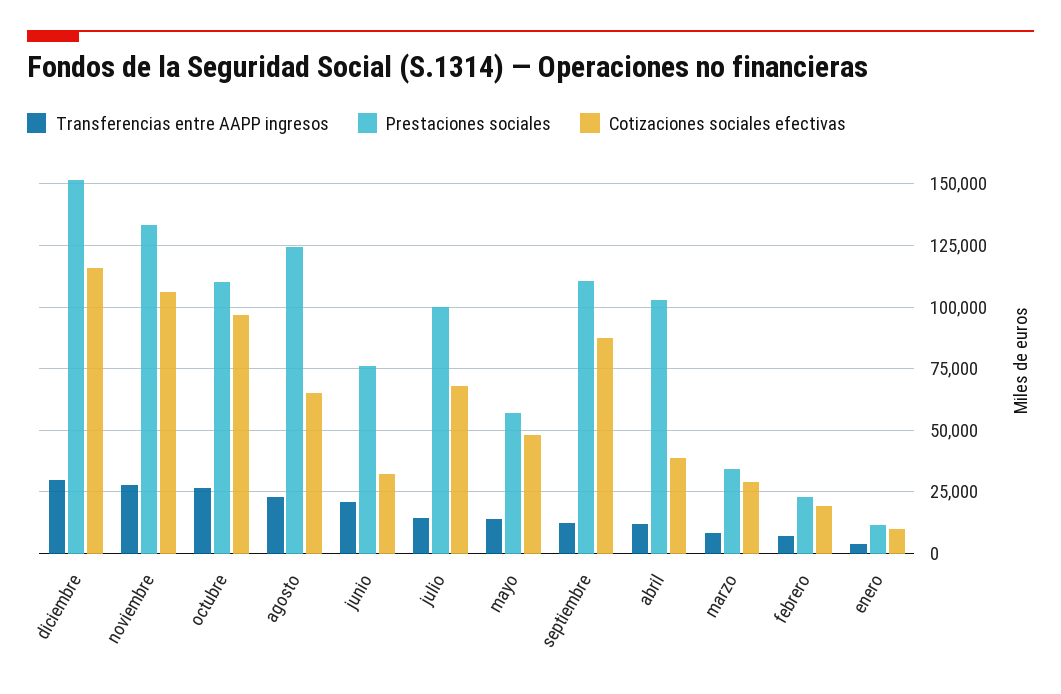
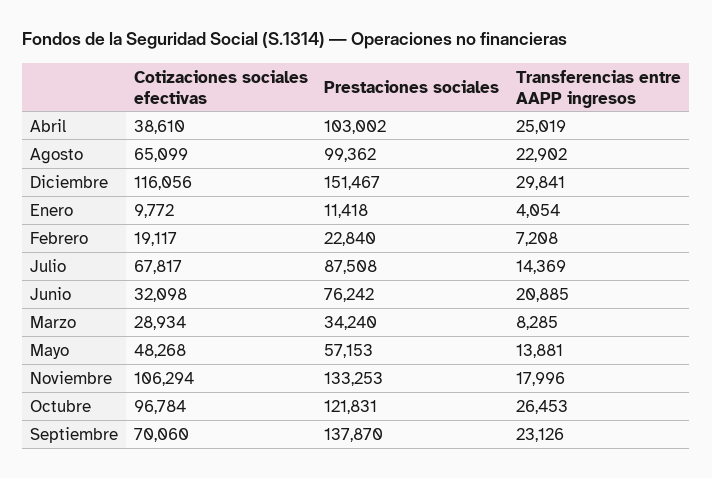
  {
    "Transferencias entre AAPP ingresos": {
      "diciembre": 29841,
-     "noviembre": 27500,
+     "noviembre": 17996,
      "octubre": 26453,
      "agosto": 22902,
      "junio": 20885,
      "julio": 14369,
      "mayo": 13881,
-     "septiembre": 12500,
+     "septiembre": 23126,
-     "abril": 12500,
+     "abril": 25019,
      "marzo": 8285,
      "febrero": 7208,
      "enero": 4054
    },
    "Prestaciones sociales": {
      "diciembre": 151467,
      "noviembre": 133253,
-     "octubre": 110000,
+     "octubre": 121831,
-     "agosto": 125000,
+     "agosto": 99362,
      "junio": 76242,
-     "julio": 100000,
+     "julio": 87508,
      "mayo": 57153,
-     "septiembre": 110000,
+     "septiembre": 137870,
      "abril": 103002,
      "marzo": 34240,
      "febrero": 22840,
      "enero": 11418
    },
    "Cotizaciones sociales efectivas": {
      "diciembre": 116056,
      "noviembre": 106294,
      "octubre": 96784,
      "agosto": 65099,
      "junio": 32098,
      "julio": 67817,
      "mayo": 48268,
-     "septiembre": 87500,
+     "septiembre": 70060,
      "abril": 38610,
      "marzo": 28934,
      "febrero": 19117,
      "enero": 9772
    }
  }

